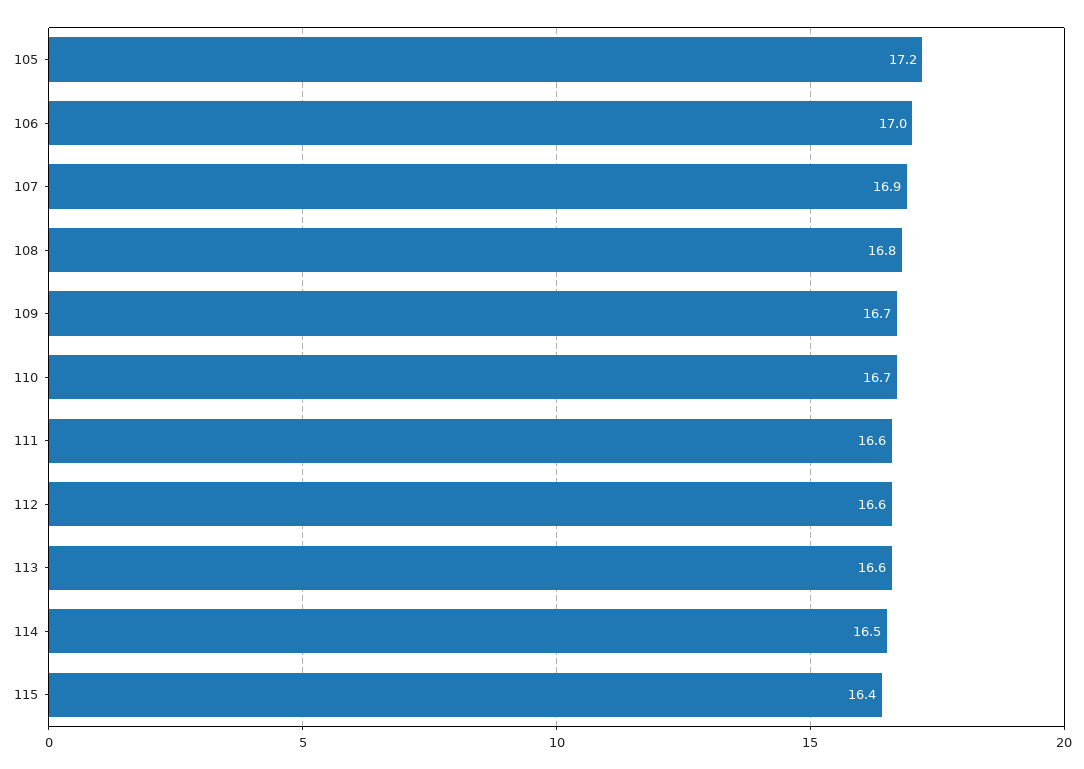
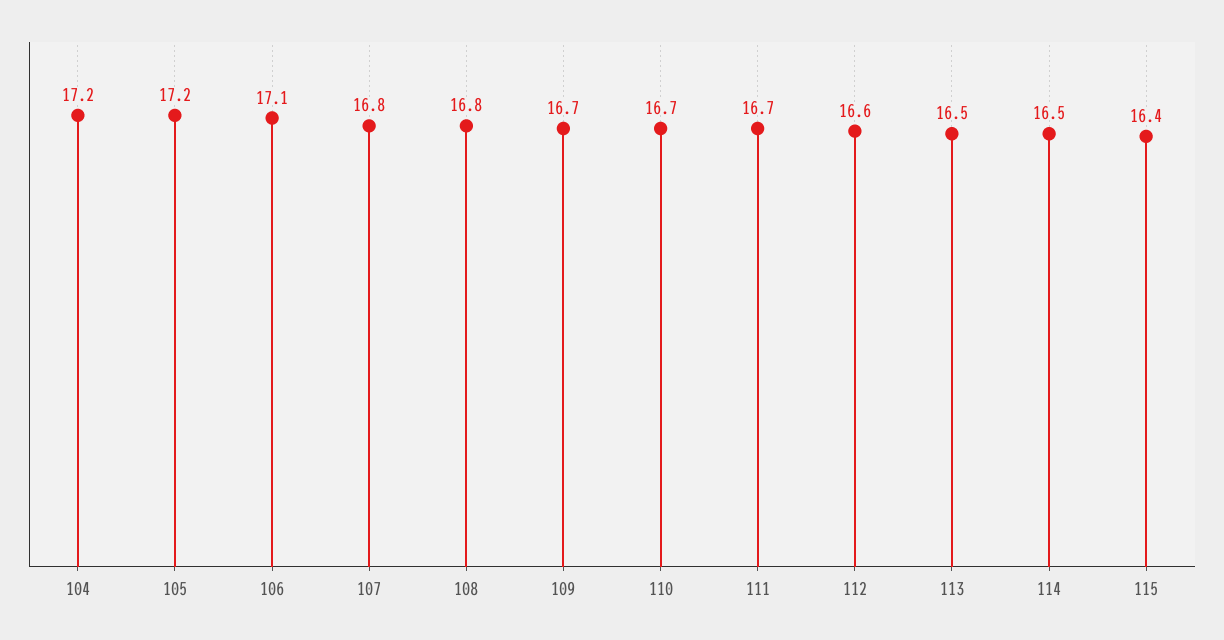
  {
    "105": 17.2,
-   "106": 17,
+   "106": 17.1,
-   "107": 16.9,
+   "107": 16.8,
    "108": 16.8,
    "109": 16.7,
    "110": 16.7,
-   "111": 16.6,
+   "111": 16.7,
    "112": 16.6,
-   "113": 16.6,
+   "113": 16.5,
    "114": 16.5,
-   "115": 16.4
+   "115": 16.4,
+   "104": 17.2
  }

